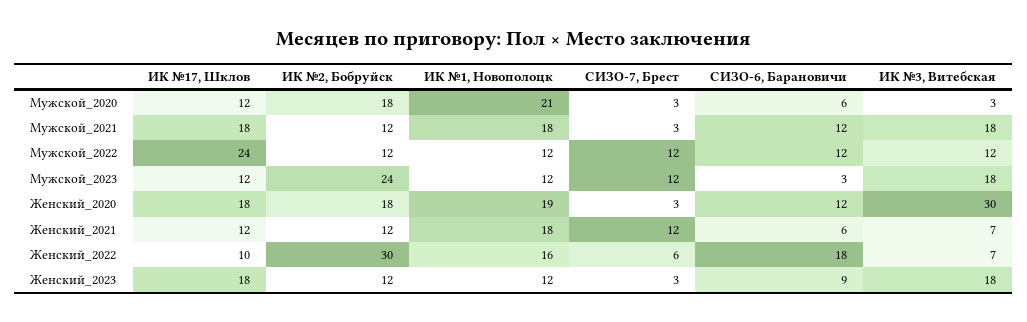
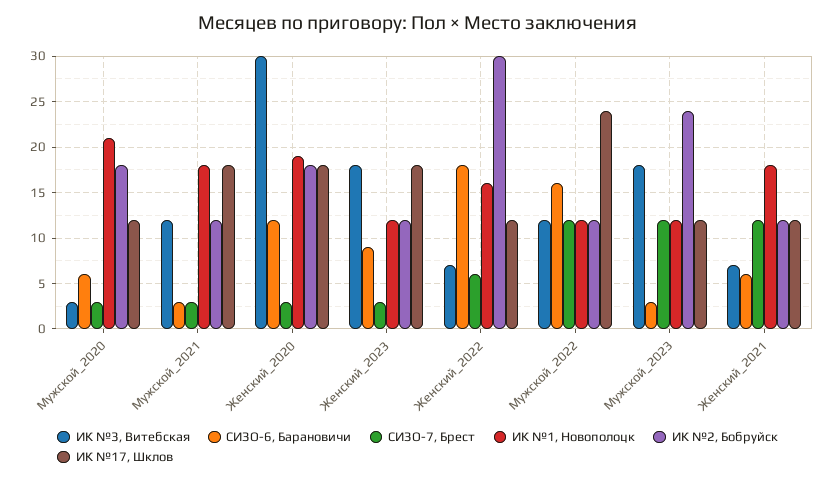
  {
    "ИК №17, Шклов": {
      "Мужской_2020": 12,
      "Мужской_2021": 18,
      "Мужской_2022": 24,
      "Мужской_2023": 12,
      "Женский_2020": 18,
      "Женский_2021": 12,
-     "Женский_2022": 10,
+     "Женский_2022": 12,
      "Женский_2023": 18
    },
    "ИК №2, Бобруйск": {
      "Мужской_2020": 18,
      "Мужской_2021": 12,
      "Мужской_2022": 12,
      "Мужской_2023": 24,
      "Женский_2020": 18,
      "Женский_2021": 12,
      "Женский_2022": 30,
      "Женский_2023": 12
    },
    "ИК №1, Новополоцк": {
      "Мужской_2020": 21,
      "Мужской_2021": 18,
      "Мужской_2022": 12,
      "Мужской_2023": 12,
      "Женский_2020": 19,
      "Женский_2021": 18,
      "Женский_2022": 16,
      "Женский_2023": 12
    },
    "СИЗО-7, Брест": {
      "Мужской_2020": 3,
      "Мужской_2021": 3,
      "Мужской_2022": 12,
      "Мужской_2023": 12,
      "Женский_2020": 3,
      "Женский_2021": 12,
      "Женский_2022": 6,
      "Женский_2023": 3
    },
    "СИЗО-6, Барановичи": {
      "Мужской_2020": 6,
-     "Мужской_2021": 12,
+     "Мужской_2021": 3,
-     "Мужской_2022": 12,
+     "Мужской_2022": 16,
      "Мужской_2023": 3,
      "Женский_2020": 12,
      "Женский_2021": 6,
      "Женский_2022": 18,
      "Женский_2023": 9
    },
    "ИК №3, Витебская": {
      "Мужской_2020": 3,
-     "Мужской_2021": 18,
+     "Мужской_2021": 12,
      "Мужской_2022": 12,
      "Мужской_2023": 18,
      "Женский_2020": 30,
      "Женский_2021": 7,
      "Женский_2022": 7,
      "Женский_2023": 18
    }
  }

